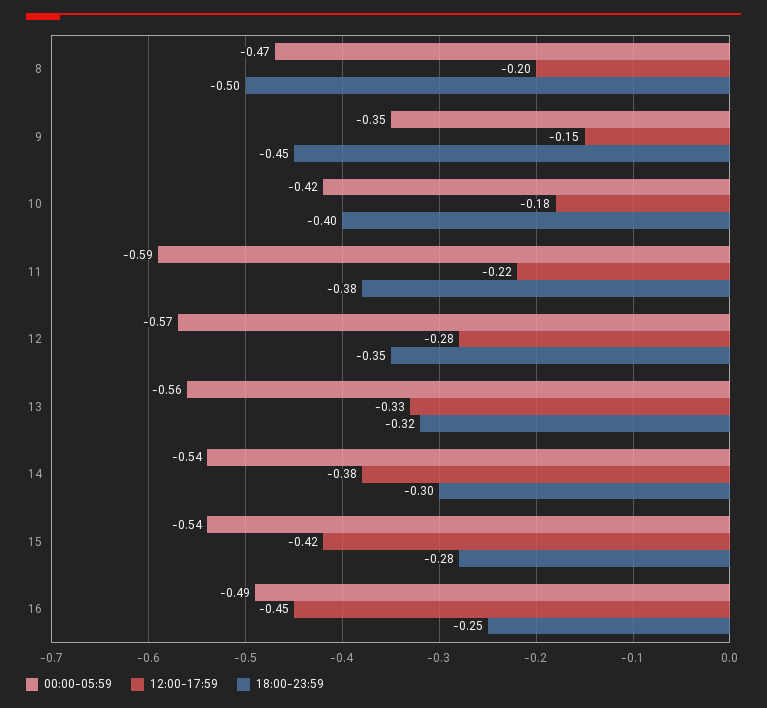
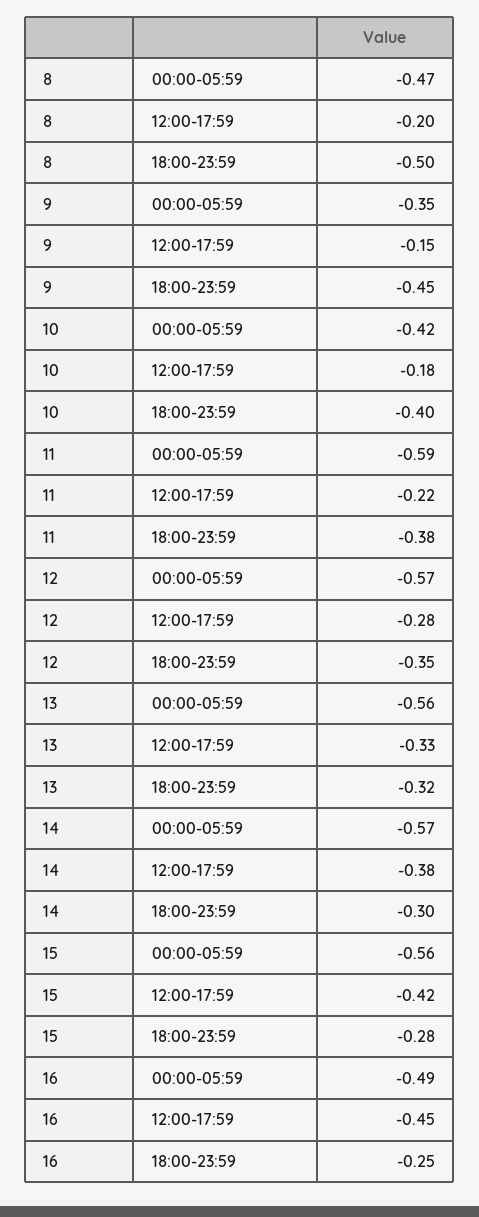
  {
    "00:00-05:59": {
      "8": -0.47,
      "9": -0.35,
      "10": -0.42,
      "11": -0.59,
      "12": -0.57,
      "13": -0.56,
-     "14": -0.54,
+     "14": -0.57,
-     "15": -0.54,
+     "15": -0.56,
      "16": -0.49
    },
    "12:00-17:59": {
      "8": -0.2,
      "9": -0.15,
      "10": -0.18,
      "11": -0.22,
      "12": -0.28,
      "13": -0.33,
      "14": -0.38,
      "15": -0.42,
      "16": -0.45
    },
    "18:00-23:59": {
      "8": -0.5,
      "9": -0.45,
      "10": -0.4,
      "11": -0.38,
      "12": -0.35,
      "13": -0.32,
      "14": -0.3,
      "15": -0.28,
      "16": -0.25
    }
  }

